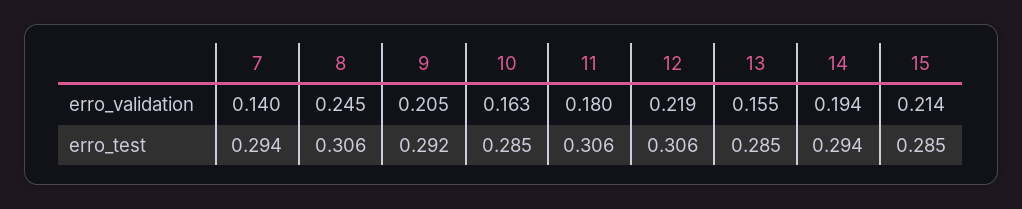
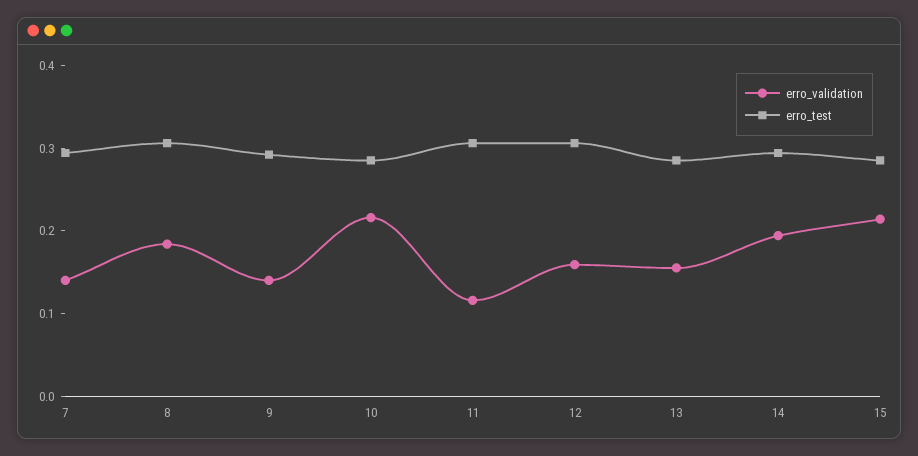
  {
    "erro_validation": {
      "7": 0.14,
-     "8": 0.245,
+     "8": 0.18,
-     "9": 0.205,
+     "9": 0.14,
-     "10": 0.163,
+     "10": 0.22,
-     "11": 0.18,
+     "11": 0.12,
-     "12": 0.219,
+     "12": 0.16,
      "13": 0.155,
      "14": 0.194,
      "15": 0.214
    },
    "erro_test": {
      "7": 0.294,
      "8": 0.306,
      "9": 0.292,
      "10": 0.285,
      "11": 0.306,
      "12": 0.306,
      "13": 0.285,
      "14": 0.294,
      "15": 0.285
    }
  }

